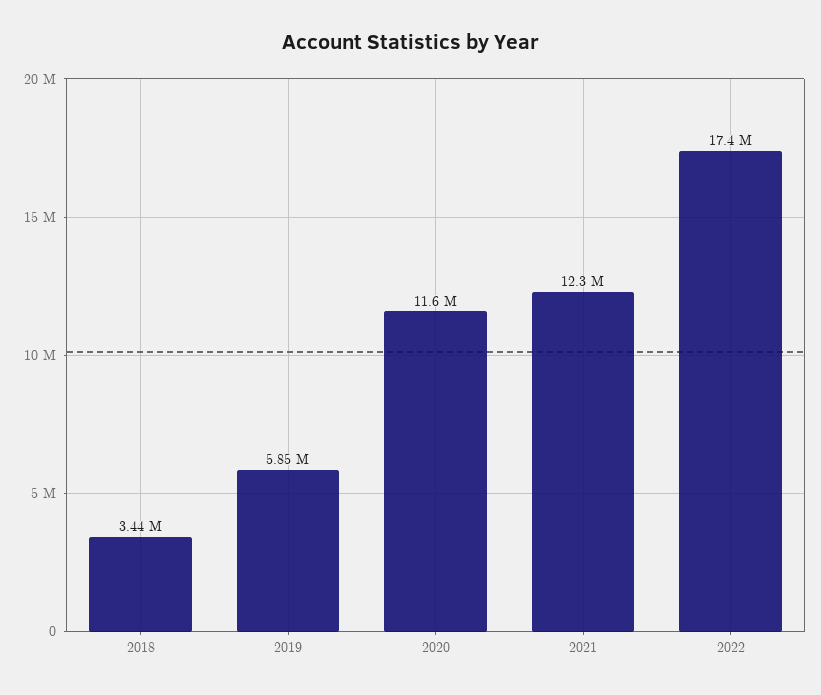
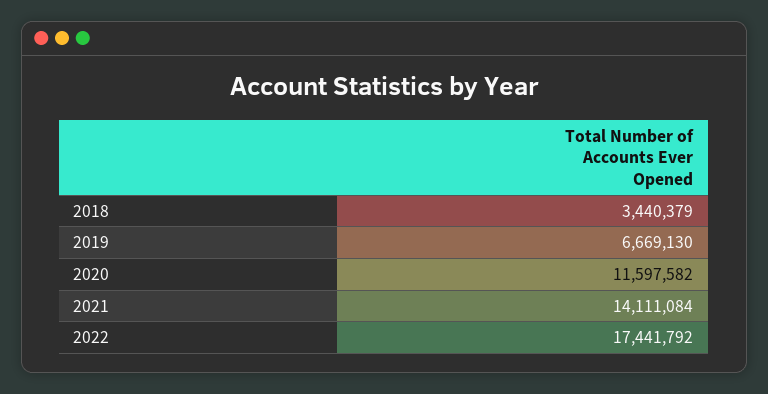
  {
    "2018": 3440379,
-   "2019": 5850000,
+   "2019": 6669130,
    "2020": 11597582,
-   "2021": 12300000,
+   "2021": 14111084,
    "2022": 17441792
  }

